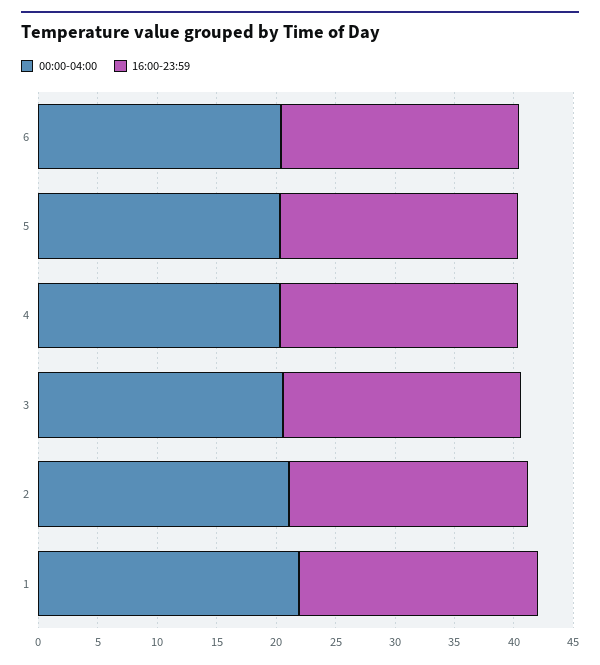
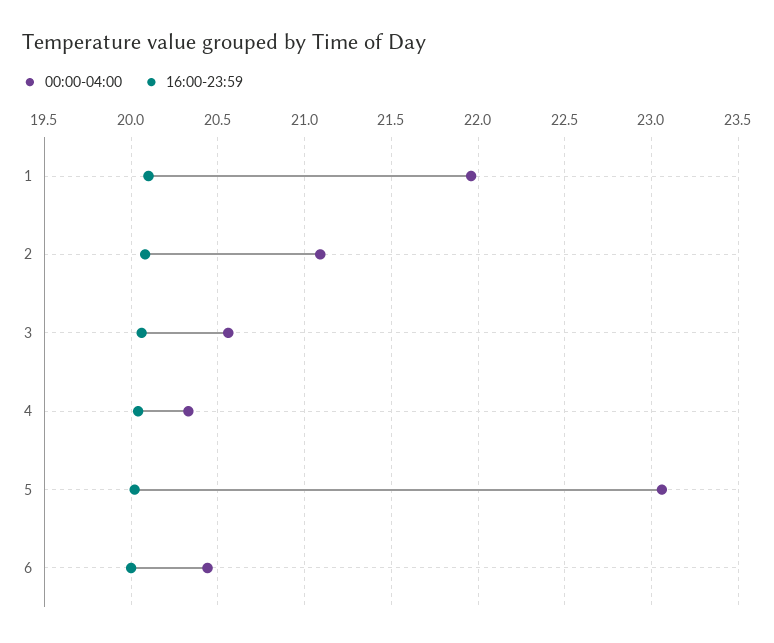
  {
    "00:00-04:00": {
      "6": 20.45,
-     "5": 20,
+     "5": 23.05,
      "4": 20.35,
      "3": 20.55,
      "2": 21.1,
      "1": 21.95
    },
    "16:00-23:59": {
      "6": 20,
      "5": 20,
      "4": 20.05,
      "3": 20.05,
      "2": 20.1,
      "1": 20.1
    }
  }

